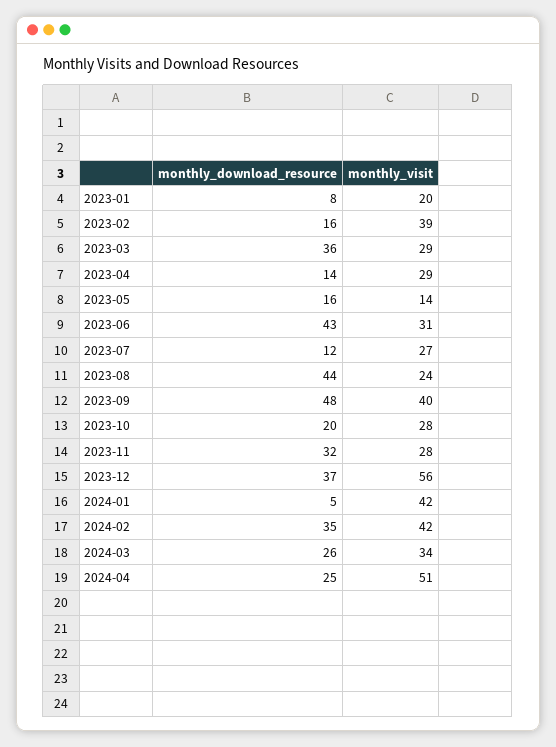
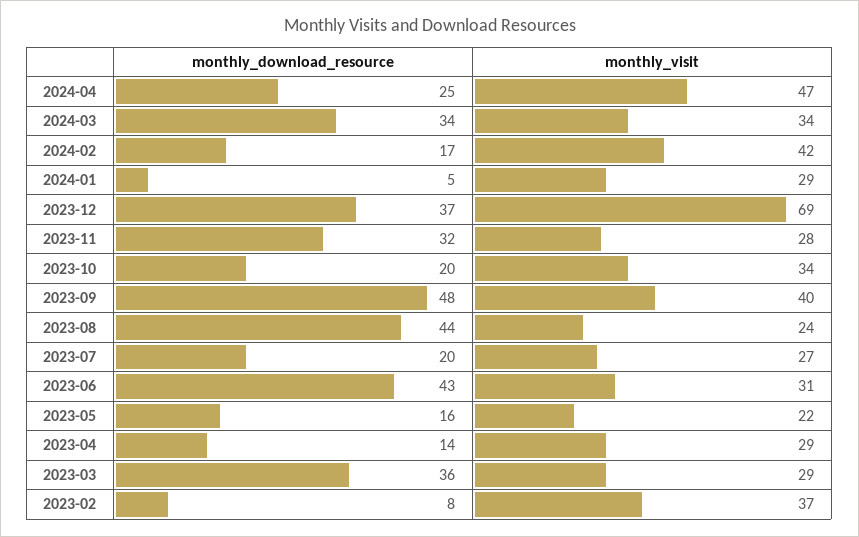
  {
    "monthly_download_resource": {
-     "2023-01": 8,
-     "2023-02": 16,
+     "2023-02": 8,
      "2023-03": 36,
      "2023-04": 14,
      "2023-05": 16,
      "2023-06": 43,
-     "2023-07": 12,
+     "2023-07": 20,
      "2023-08": 44,
      "2023-09": 48,
      "2023-10": 20,
      "2023-11": 32,
      "2023-12": 37,
      "2024-01": 5,
-     "2024-02": 35,
+     "2024-02": 17,
-     "2024-03": 26,
+     "2024-03": 34,
      "2024-04": 25
    },
    "monthly_visit": {
-     "2023-01": 20,
-     "2023-02": 39,
+     "2023-02": 37,
      "2023-03": 29,
      "2023-04": 29,
-     "2023-05": 14,
+     "2023-05": 22,
      "2023-06": 31,
      "2023-07": 27,
      "2023-08": 24,
      "2023-09": 40,
-     "2023-10": 28,
+     "2023-10": 34,
      "2023-11": 28,
-     "2023-12": 56,
+     "2023-12": 69,
-     "2024-01": 42,
+     "2024-01": 29,
      "2024-02": 42,
      "2024-03": 34,
-     "2024-04": 51
+     "2024-04": 47
    }
  }

